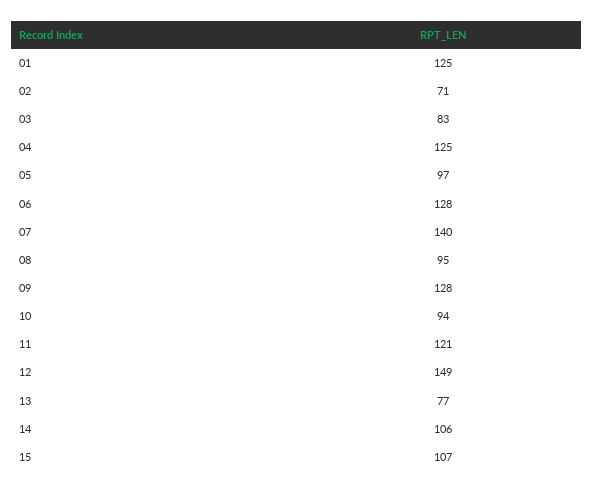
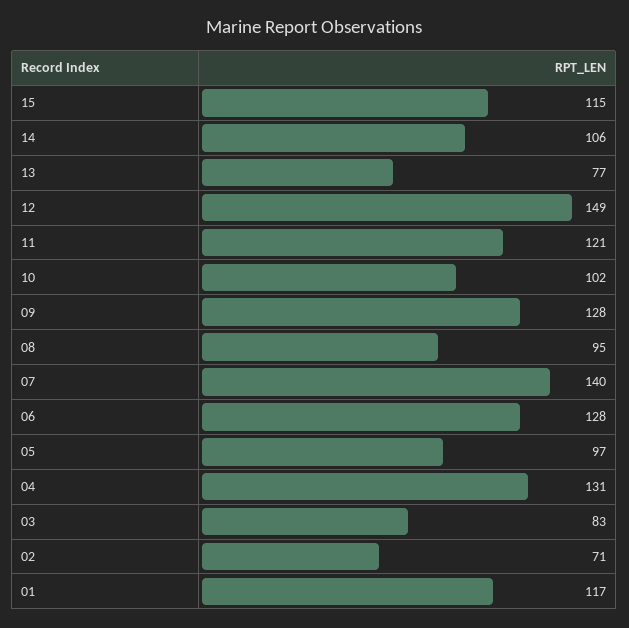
  {
-   "01": 125,
+   "01": 117,
    "02": 71,
    "03": 83,
-   "04": 125,
+   "04": 131,
    "05": 97,
    "06": 128,
    "07": 140,
    "08": 95,
    "09": 128,
-   "10": 94,
+   "10": 102,
    "11": 121,
    "12": 149,
    "13": 77,
    "14": 106,
-   "15": 107
+   "15": 115
  }

